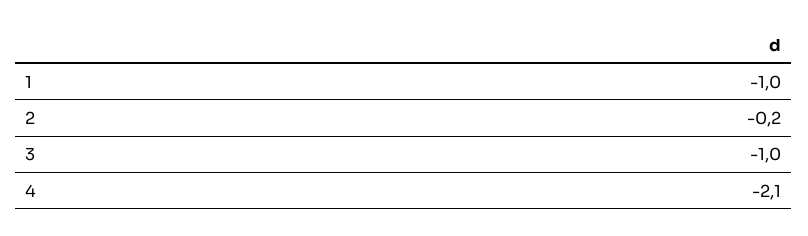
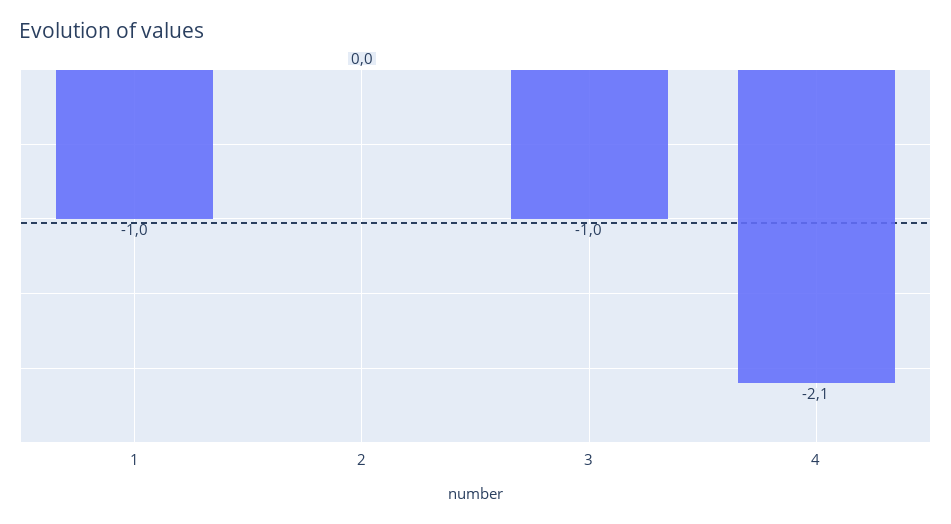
  {
    "1": -1,
-   "2": -0.2,
+   "2": 0,
    "3": -1,
    "4": -2.1
  }

